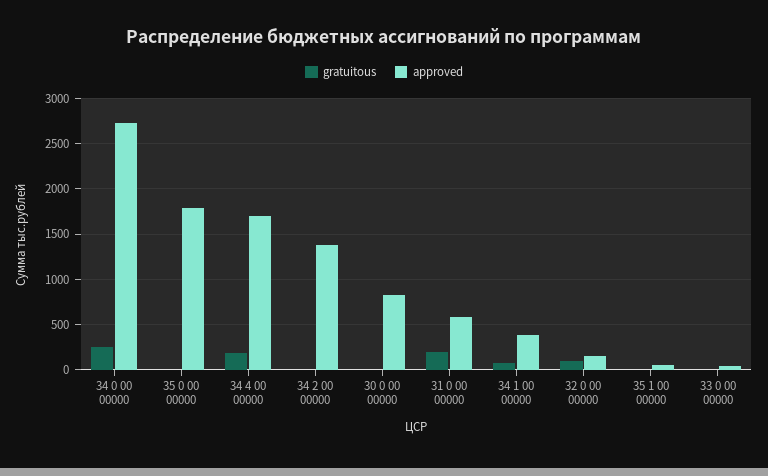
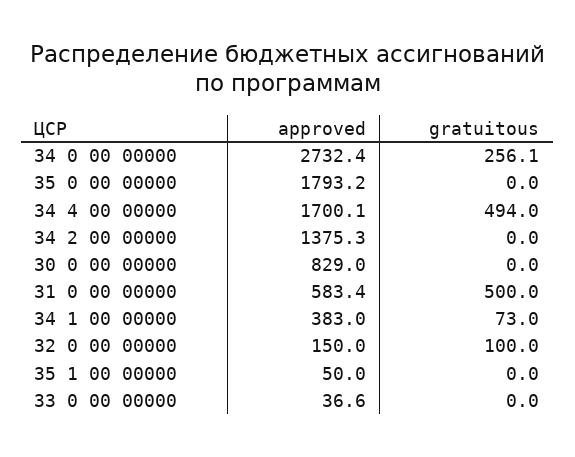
  {
    "gratuitous": {
      "34 0 00 00000": 256.1,
      "35 0 00 00000": 0,
-     "34 4 00 00000": 200,
+     "34 4 00 00000": 494,
      "34 2 00 00000": 0,
      "30 0 00 00000": 0,
-     "31 0 00 00000": 200,
+     "31 0 00 00000": 500,
      "34 1 00 00000": 73,
      "32 0 00 00000": 100,
      "35 1 00 00000": 0,
      "33 0 00 00000": 0
    },
    "approved": {
      "34 0 00 00000": 2732.4,
      "35 0 00 00000": 1793.2,
      "34 4 00 00000": 1700.1,
      "34 2 00 00000": 1375.3,
      "30 0 00 00000": 829,
      "31 0 00 00000": 583.4,
      "34 1 00 00000": 383,
      "32 0 00 00000": 150,
      "35 1 00 00000": 50,
      "33 0 00 00000": 36.6
    }
  }

